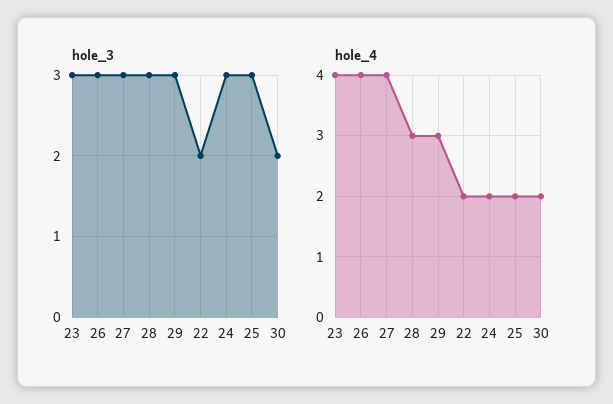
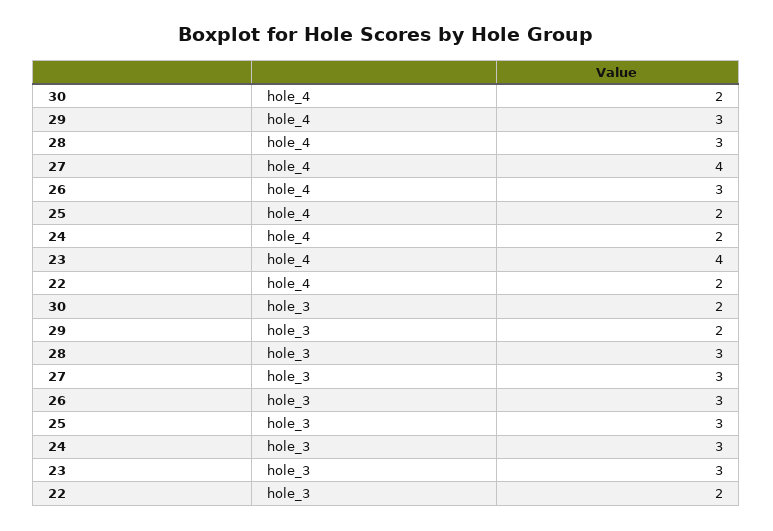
  {
    "hole_3": {
      "23": 3,
      "26": 3,
      "27": 3,
      "28": 3,
-     "29": 3,
+     "29": 2,
      "22": 2,
      "24": 3,
      "25": 3,
      "30": 2
    },
    "hole_4": {
      "23": 4,
-     "26": 4,
+     "26": 3,
      "27": 4,
      "28": 3,
      "29": 3,
      "22": 2,
      "24": 2,
      "25": 2,
      "30": 2
    }
  }

